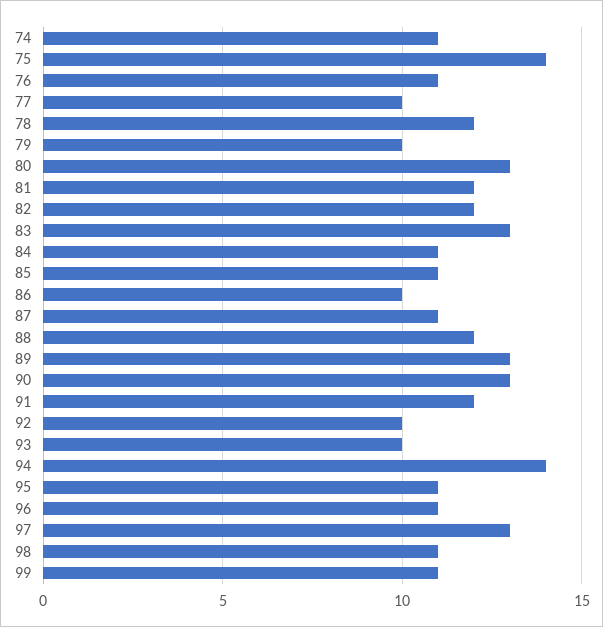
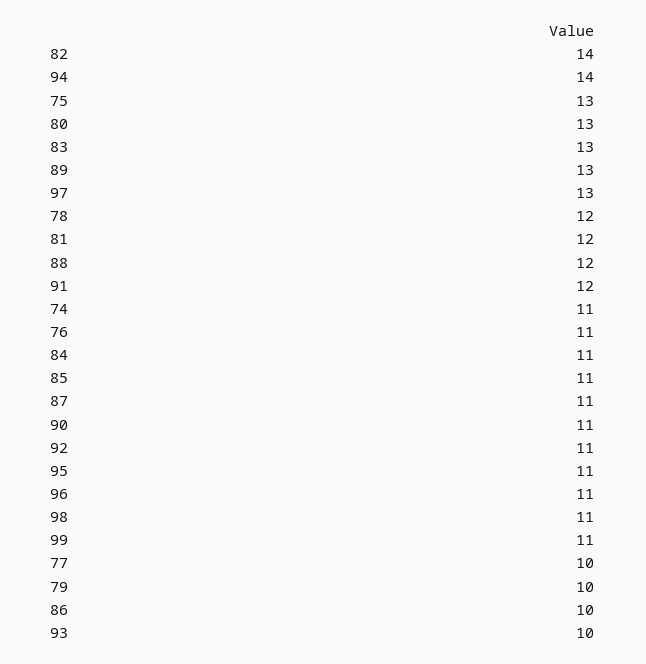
  {
    "74": 11,
-   "75": 14,
+   "75": 13,
    "76": 11,
    "77": 10,
    "78": 12,
    "79": 10,
    "80": 13,
    "81": 12,
-   "82": 12,
+   "82": 14,
    "83": 13,
    "84": 11,
    "85": 11,
    "86": 10,
    "87": 11,
    "88": 12,
    "89": 13,
-   "90": 13,
+   "90": 11,
    "91": 12,
-   "92": 10,
+   "92": 11,
    "93": 10,
    "94": 14,
    "95": 11,
    "96": 11,
    "97": 13,
    "98": 11,
    "99": 11
  }

